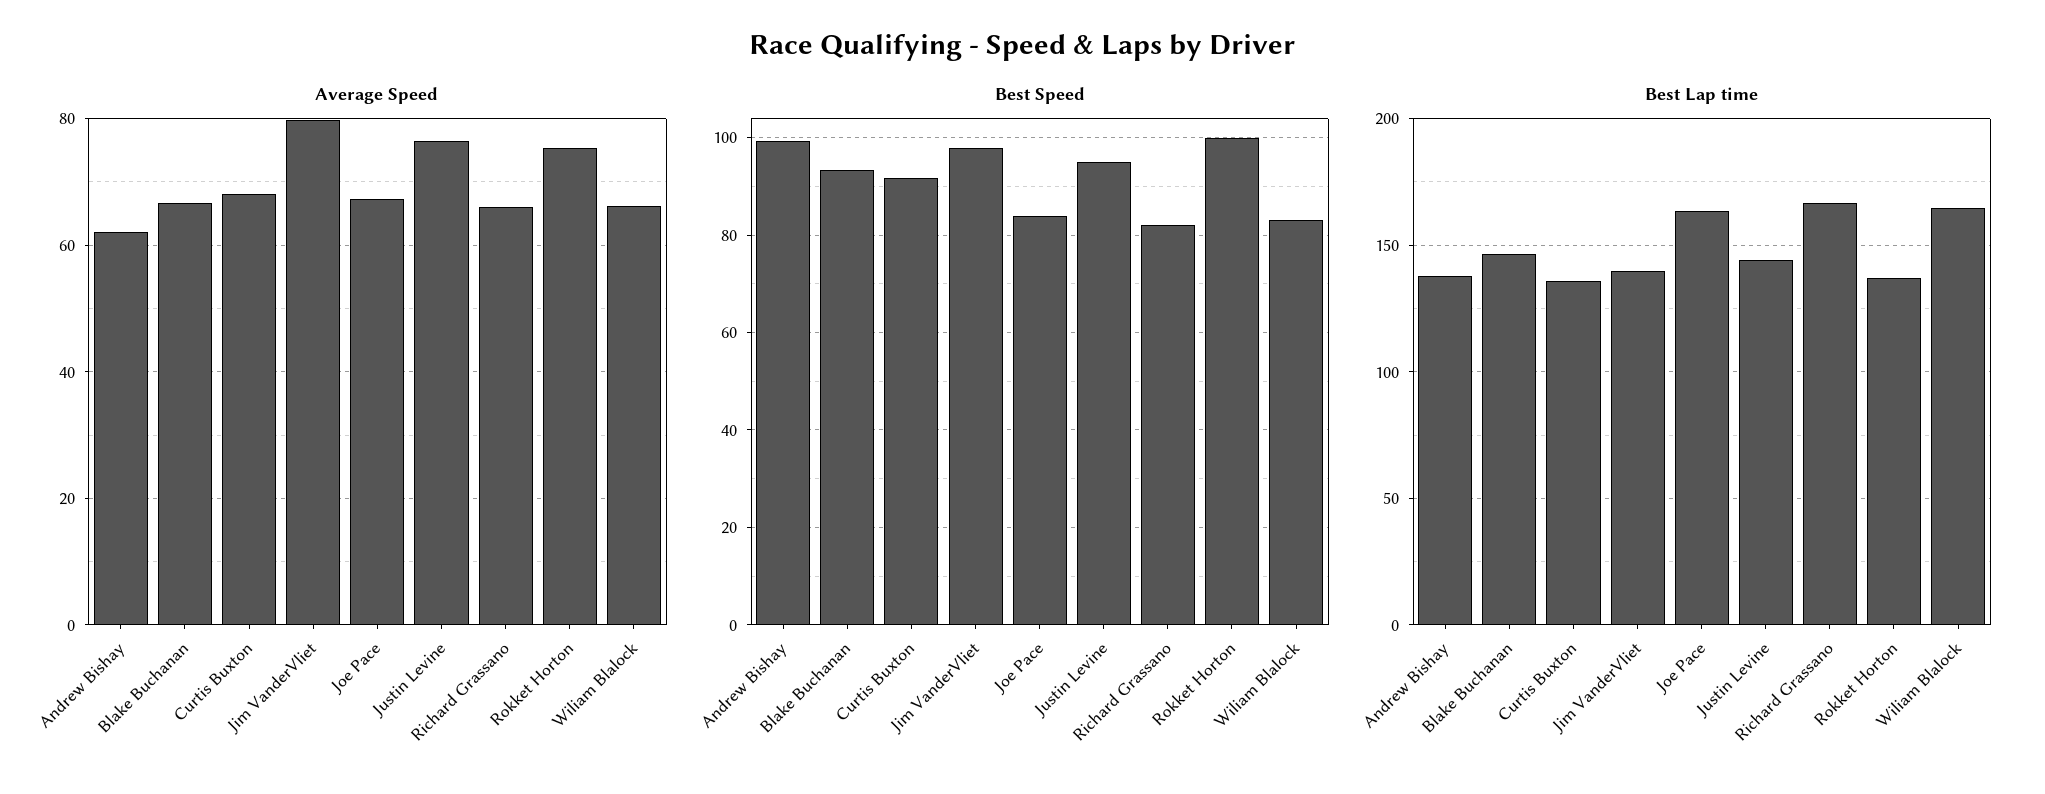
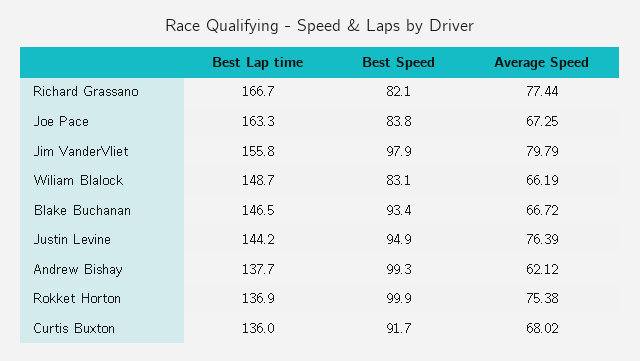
  {
    "Average Speed": {
      "Andrew Bishay": 62.12,
      "Blake Buchanan": 66.72,
      "Curtis Buxton": 68.02,
      "Jim VanderVliet": 79.79,
      "Joe Pace": 67.25,
      "Justin Levine": 76.39,
-     "Richard Grassano": 66,
+     "Richard Grassano": 77.44,
      "Rokket Horton": 75.38,
      "Wiliam Blalock": 66.19
    },
    "Best Speed": {
      "Andrew Bishay": 99.3,
      "Blake Buchanan": 93.4,
      "Curtis Buxton": 91.7,
      "Jim VanderVliet": 97.9,
      "Joe Pace": 83.8,
      "Justin Levine": 94.9,
      "Richard Grassano": 82.1,
      "Rokket Horton": 99.9,
      "Wiliam Blalock": 83.1
    },
    "Best Lap time": {
      "Andrew Bishay": 137.7,
      "Blake Buchanan": 146.5,
      "Curtis Buxton": 136,
-     "Jim VanderVliet": 140,
+     "Jim VanderVliet": 155.8,
      "Joe Pace": 163.3,
      "Justin Levine": 144.2,
      "Richard Grassano": 166.7,
      "Rokket Horton": 136.9,
-     "Wiliam Blalock": 165
+     "Wiliam Blalock": 148.7
    }
  }

